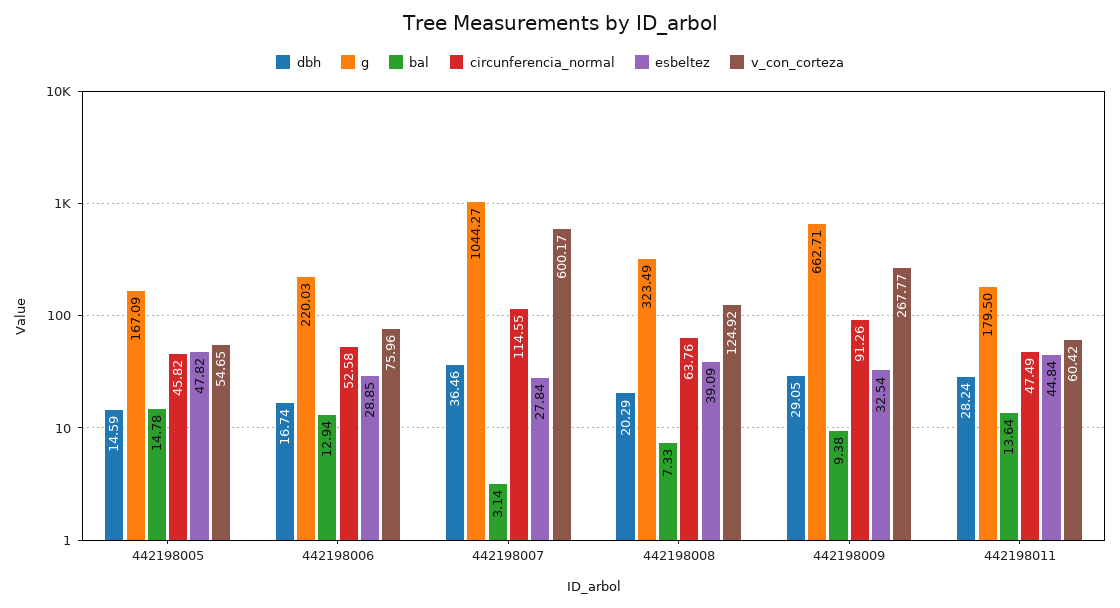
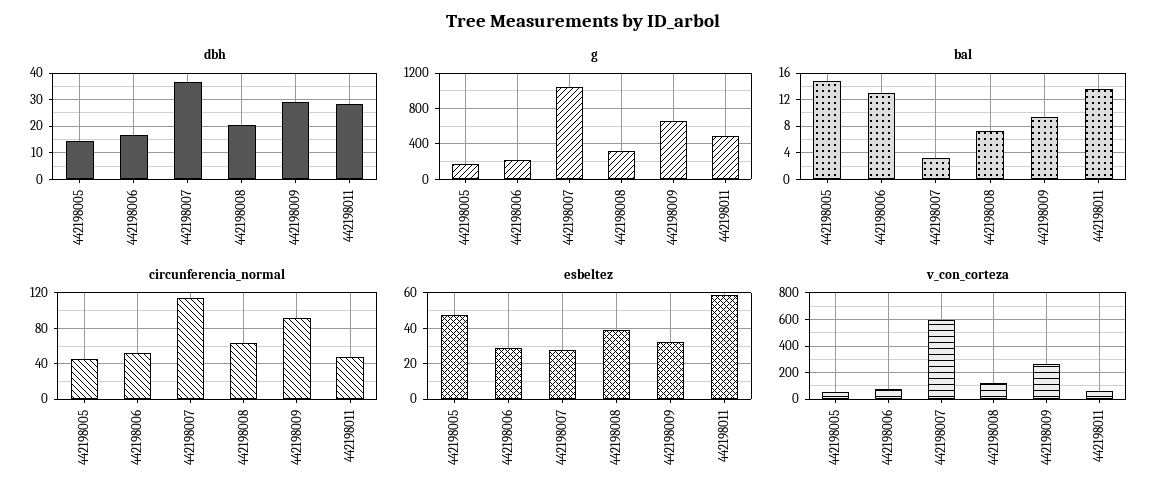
  {
    "dbh": {
      "442198005": 14.59,
      "442198006": 16.74,
      "442198007": 36.46,
      "442198008": 20.29,
      "442198009": 29.05,
      "442198011": 28.24
    },
    "g": {
      "442198005": 167.09,
      "442198006": 220.03,
      "442198007": 1044.27,
      "442198008": 323.49,
      "442198009": 662.71,
-     "442198011": 179.5
+     "442198011": 500
    },
    "bal": {
      "442198005": 14.78,
      "442198006": 12.94,
      "442198007": 3.14,
      "442198008": 7.33,
      "442198009": 9.38,
      "442198011": 13.64
    },
    "circunferencia_normal": {
      "442198005": 45.82,
      "442198006": 52.58,
      "442198007": 114.55,
      "442198008": 63.76,
      "442198009": 91.26,
      "442198011": 47.49
    },
    "esbeltez": {
      "442198005": 47.82,
      "442198006": 28.85,
      "442198007": 27.84,
      "442198008": 39.09,
      "442198009": 32.54,
-     "442198011": 44.84
+     "442198011": 60
    },
    "v_con_corteza": {
      "442198005": 54.65,
      "442198006": 75.96,
      "442198007": 600.17,
      "442198008": 124.92,
      "442198009": 267.77,
      "442198011": 60.42
    }
  }

